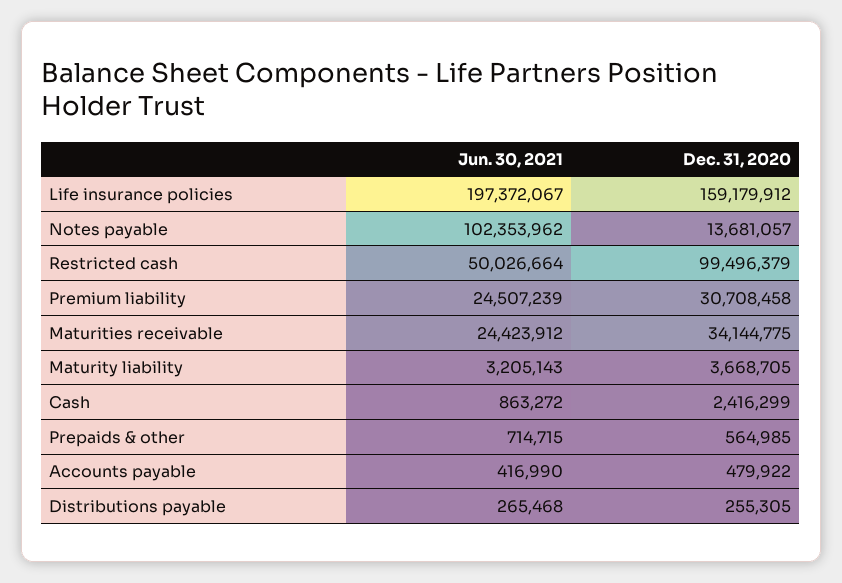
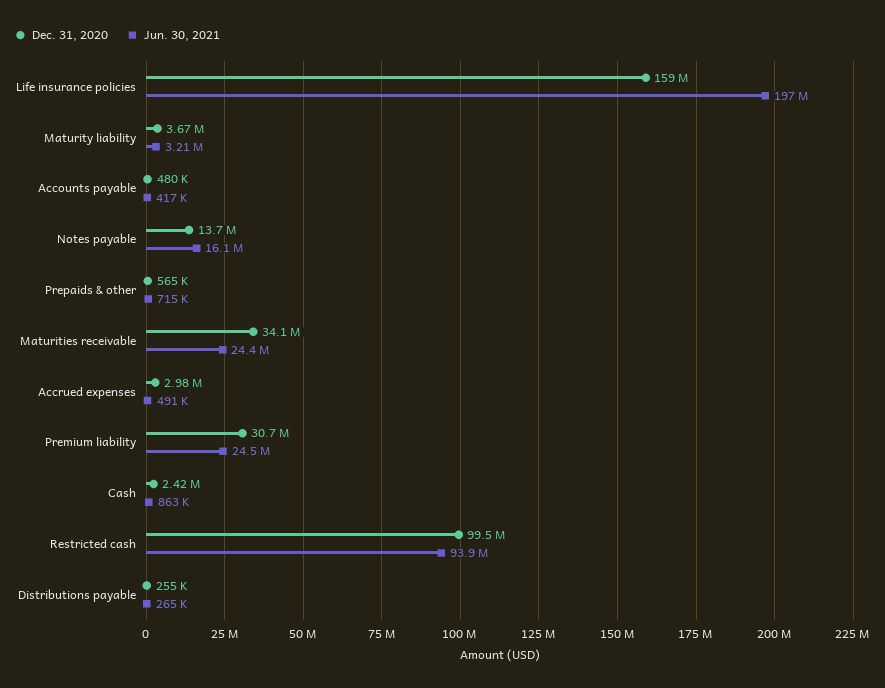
  {
    "Jun. 30, 2021": {
      "Life insurance policies": 197372067,
-     "Notes payable": 102353962,
+     "Notes payable": 16100000,
-     "Restricted cash": 50026664,
+     "Restricted cash": 93900000,
      "Premium liability": 24507239,
      "Maturities receivable": 24423912,
      "Maturity liability": 3205143,
      "Cash": 863272,
      "Prepaids & other": 714715,
      "Accounts payable": 416990,
-     "Distributions payable": 265468
+     "Distributions payable": 265468,
+     "Accrued expenses": 491000
    },
    "Dec. 31, 2020": {
      "Life insurance policies": 159179912,
      "Notes payable": 13681057,
      "Restricted cash": 99496379,
      "Premium liability": 30708458,
      "Maturities receivable": 34144775,
      "Maturity liability": 3668705,
      "Cash": 2416299,
      "Prepaids & other": 564985,
      "Accounts payable": 479922,
-     "Distributions payable": 255305
+     "Distributions payable": 255305,
+     "Accrued expenses": 2980000
    }
  }

